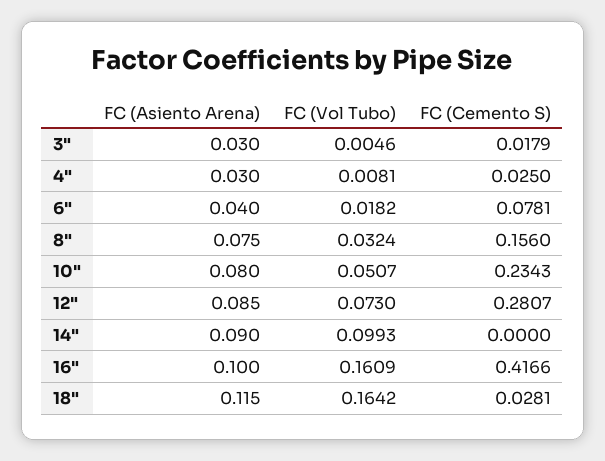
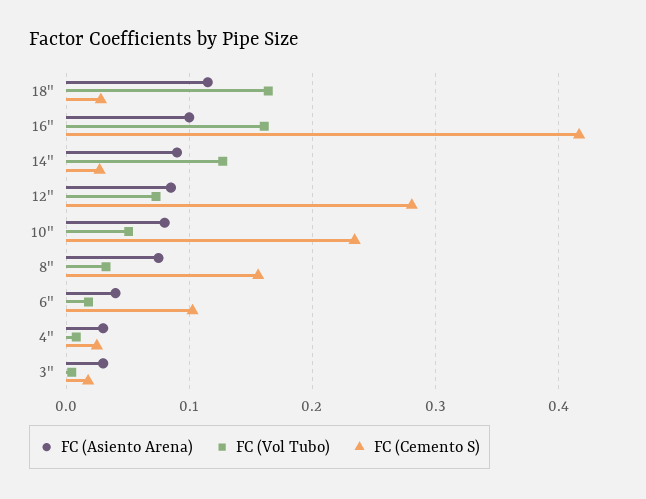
  {
    "FC (Asiento Arena)": {
      "3\"": 0.03,
      "4\"": 0.03,
      "6\"": 0.04,
      "8\"": 0.075,
      "10\"": 0.08,
      "12\"": 0.085,
      "14\"": 0.09,
      "16\"": 0.1,
      "18\"": 0.115
    },
    "FC (Vol Tubo)": {
      "3\"": 0.0046,
      "4\"": 0.0081,
      "6\"": 0.0182,
      "8\"": 0.0324,
      "10\"": 0.0507,
      "12\"": 0.073,
-     "14\"": 0.0993,
+     "14\"": 0.13,
      "16\"": 0.1609,
      "18\"": 0.1642
    },
    "FC (Cemento S)": {
      "3\"": 0.0179,
      "4\"": 0.025,
-     "6\"": 0.0781,
+     "6\"": 0.1,
      "8\"": 0.156,
      "10\"": 0.2343,
      "12\"": 0.2807,
-     "14\"": 0,
+     "14\"": 0.03,
      "16\"": 0.4166,
      "18\"": 0.0281
    }
  }

